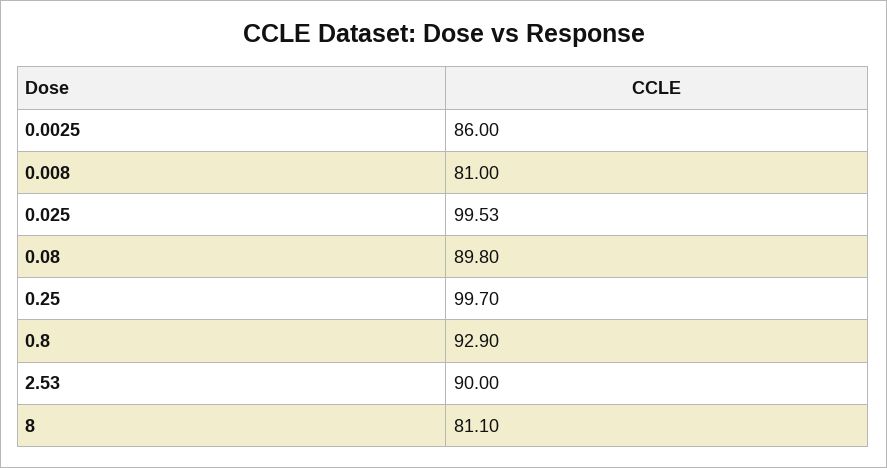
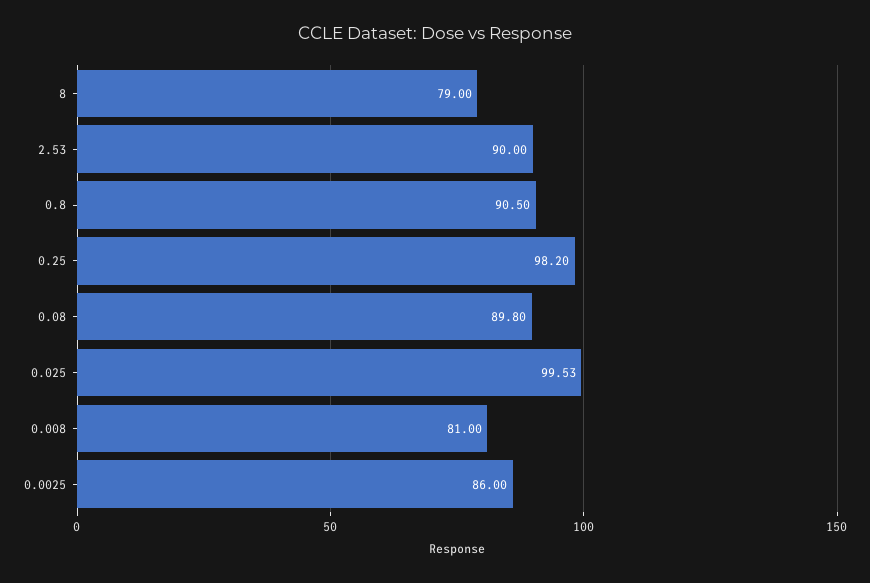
  {
    "0.0025": 86,
    "0.008": 81,
    "0.025": 99.53,
    "0.08": 89.8,
-   "0.25": 99.7,
+   "0.25": 98.2,
-   "0.8": 92.9,
+   "0.8": 90.5,
    "2.53": 90,
-   "8": 81.1
+   "8": 79
  }

